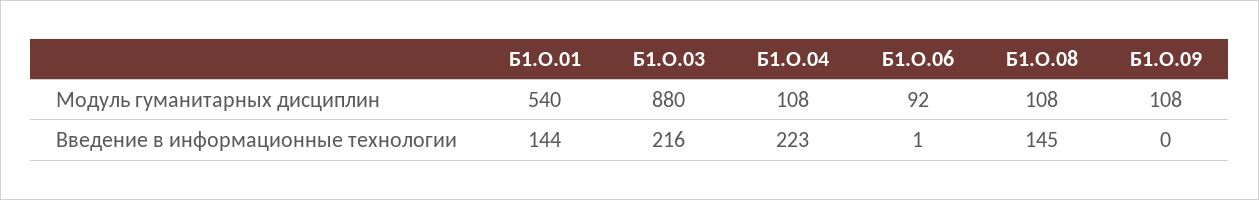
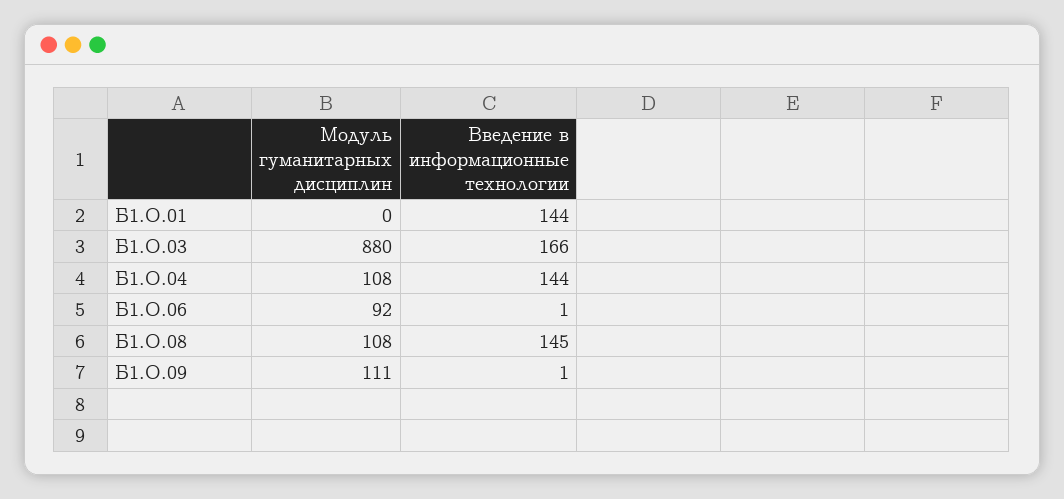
  {
    "Б1.О.01": {
-     "Модуль гуманитарных дисциплин": 540,
+     "Модуль гуманитарных дисциплин": 0,
      "Введение в информационные технологии": 144
    },
    "Б1.О.03": {
      "Модуль гуманитарных дисциплин": 880,
-     "Введение в информационные технологии": 216
+     "Введение в информационные технологии": 166
    },
    "Б1.О.04": {
      "Модуль гуманитарных дисциплин": 108,
-     "Введение в информационные технологии": 223
+     "Введение в информационные технологии": 144
    },
    "Б1.О.06": {
      "Модуль гуманитарных дисциплин": 92,
      "Введение в информационные технологии": 1
    },
    "Б1.О.08": {
      "Модуль гуманитарных дисциплин": 108,
      "Введение в информационные технологии": 145
    },
    "Б1.О.09": {
-     "Модуль гуманитарных дисциплин": 108,
+     "Модуль гуманитарных дисциплин": 111,
-     "Введение в информационные технологии": 0
+     "Введение в информационные технологии": 1
    }
  }

